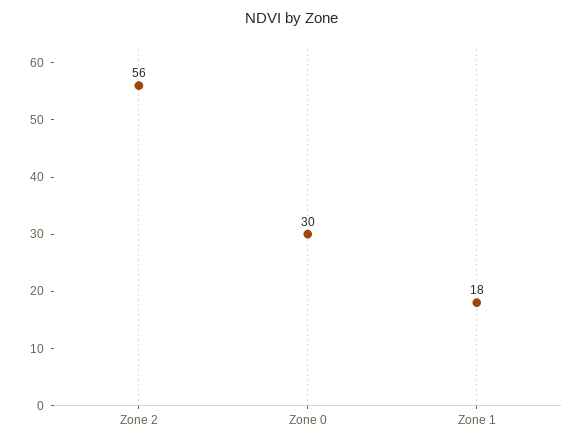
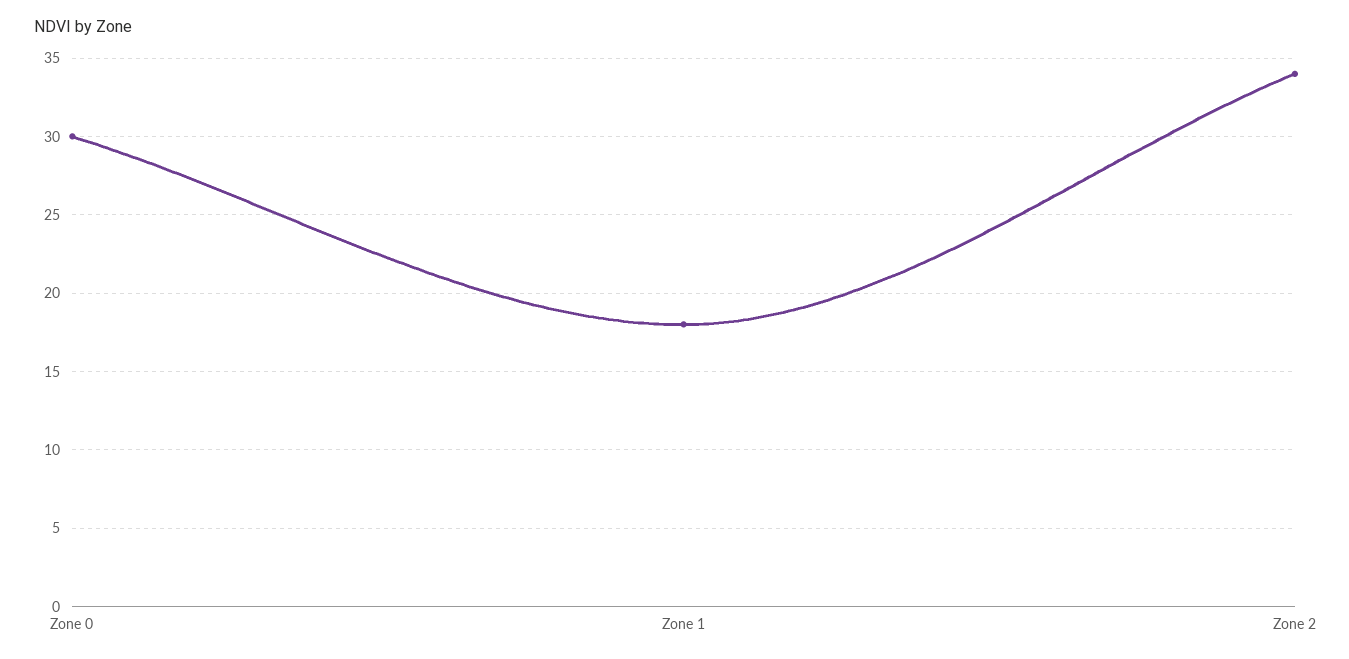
  {
-   "Zone 2": 56,
+   "Zone 2": 34,
    "Zone 0": 30,
    "Zone 1": 18
  }

